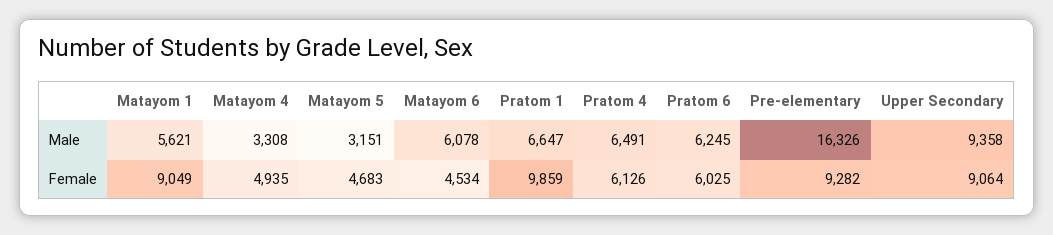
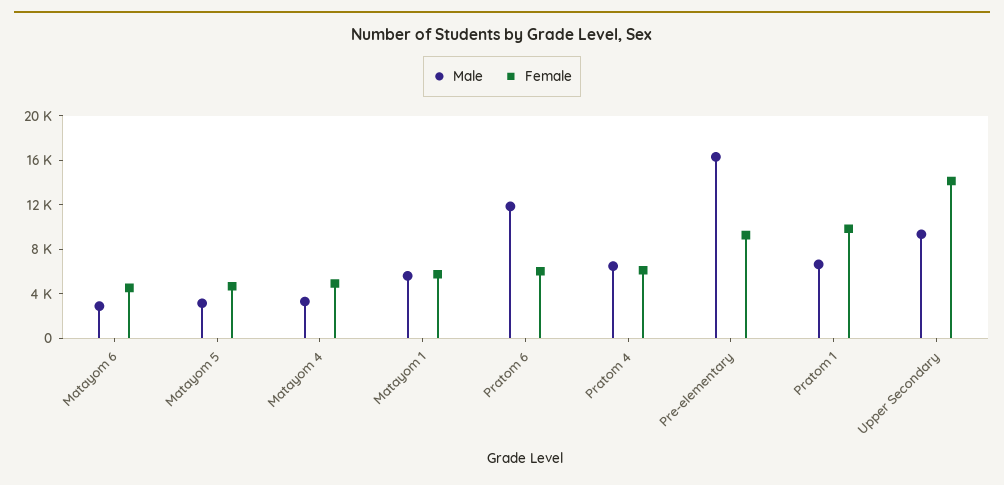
  {
    "Male": {
      "Matayom 1": 5621,
      "Matayom 4": 3308,
      "Matayom 5": 3151,
-     "Matayom 6": 6078,
+     "Matayom 6": 3000,
      "Pratom 1": 6647,
      "Pratom 4": 6491,
-     "Pratom 6": 6245,
+     "Pratom 6": 12000,
      "Pre-elementary": 16326,
      "Upper Secondary": 9358
    },
    "Female": {
-     "Matayom 1": 9049,
+     "Matayom 1": 6000,
      "Matayom 4": 4935,
      "Matayom 5": 4683,
      "Matayom 6": 4534,
      "Pratom 1": 9859,
      "Pratom 4": 6126,
      "Pratom 6": 6025,
      "Pre-elementary": 9282,
-     "Upper Secondary": 9064
+     "Upper Secondary": 14000
    }
  }

